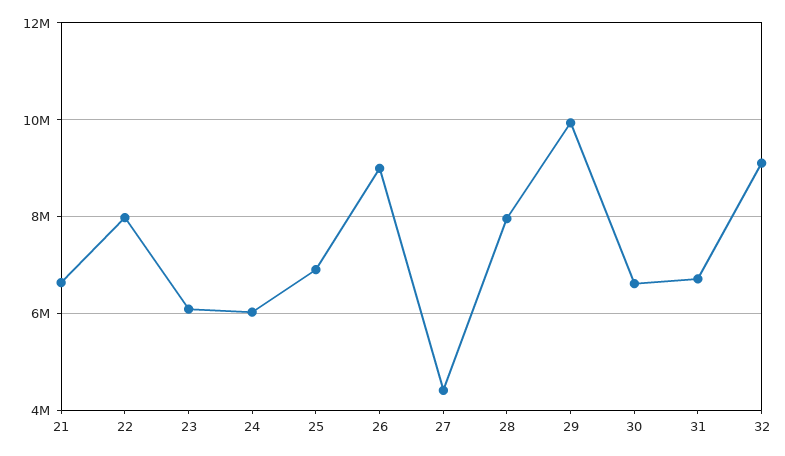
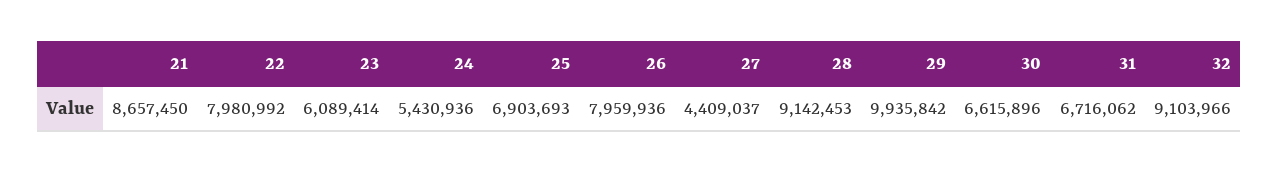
  {
-   "21": 6600000,
+   "21": 8657450,
    "22": 7980992,
    "23": 6089414,
-   "24": 6000000,
+   "24": 5430936,
    "25": 6903693,
-   "26": 9000000,
+   "26": 7959936,
    "27": 4409037,
-   "28": 8000000,
+   "28": 9142453,
    "29": 9935842,
    "30": 6615896,
    "31": 6716062,
    "32": 9103966
  }

